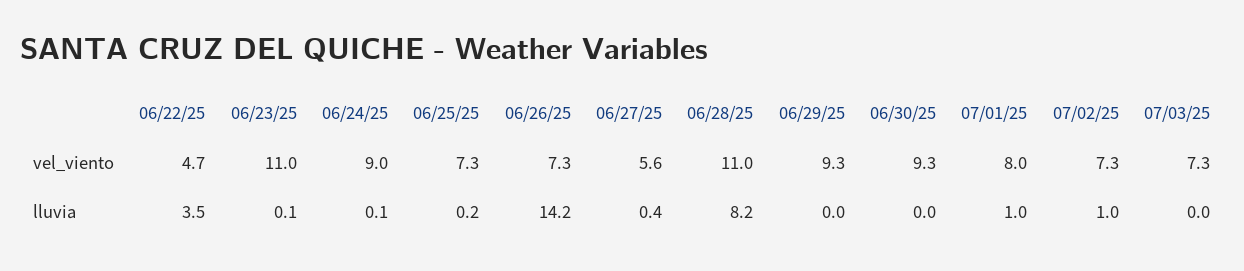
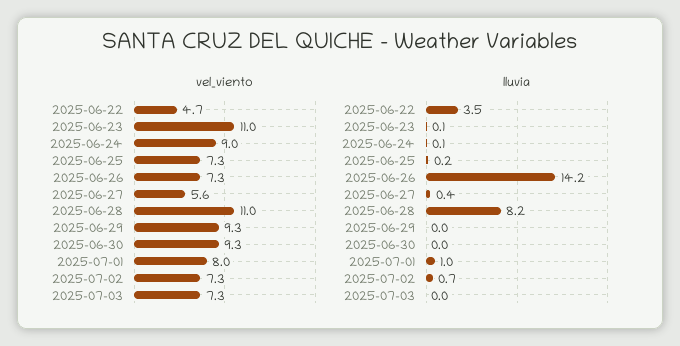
  {
    "vel_viento": {
      "06/22/25": 4.7,
      "06/23/25": 11,
      "06/24/25": 9,
      "06/25/25": 7.3,
      "06/26/25": 7.3,
      "06/27/25": 5.6,
      "06/28/25": 11,
      "06/29/25": 9.3,
      "06/30/25": 9.3,
      "07/01/25": 8,
      "07/02/25": 7.3,
      "07/03/25": 7.3
    },
    "lluvia": {
      "06/22/25": 3.5,
      "06/23/25": 0.1,
      "06/24/25": 0.1,
      "06/25/25": 0.2,
      "06/26/25": 14.2,
      "06/27/25": 0.4,
      "06/28/25": 8.2,
      "06/29/25": 0,
      "06/30/25": 0,
      "07/01/25": 1,
-     "07/02/25": 1,
+     "07/02/25": 0.7,
      "07/03/25": 0
    }
  }

